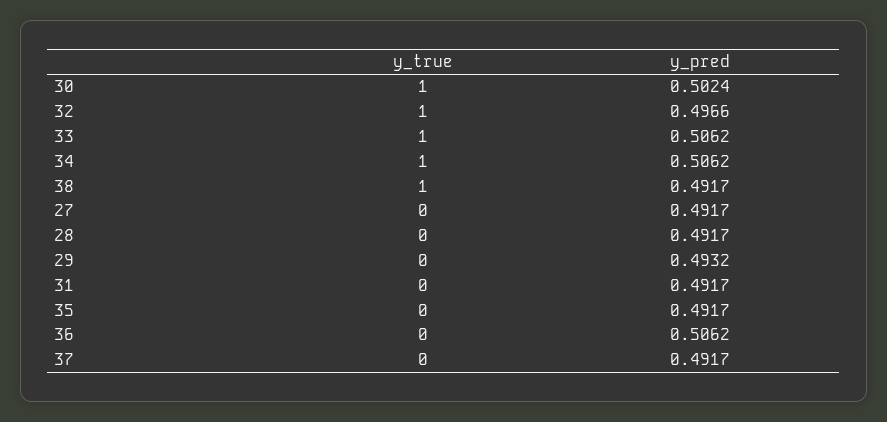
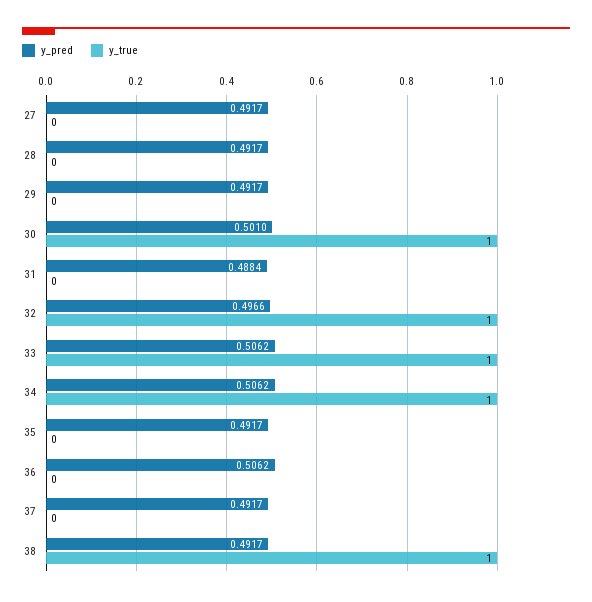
  {
    "y_true": {
      "30": 1,
      "32": 1,
      "33": 1,
      "34": 1,
      "38": 1,
      "27": 0,
      "28": 0,
      "29": 0,
      "31": 0,
      "35": 0,
      "36": 0,
      "37": 0
    },
    "y_pred": {
-     "30": 0.5024,
+     "30": 0.501,
      "32": 0.4966,
      "33": 0.5062,
      "34": 0.5062,
      "38": 0.4917,
      "27": 0.4917,
      "28": 0.4917,
-     "29": 0.4932,
+     "29": 0.4917,
-     "31": 0.4917,
+     "31": 0.4884,
      "35": 0.4917,
      "36": 0.5062,
      "37": 0.4917
    }
  }

